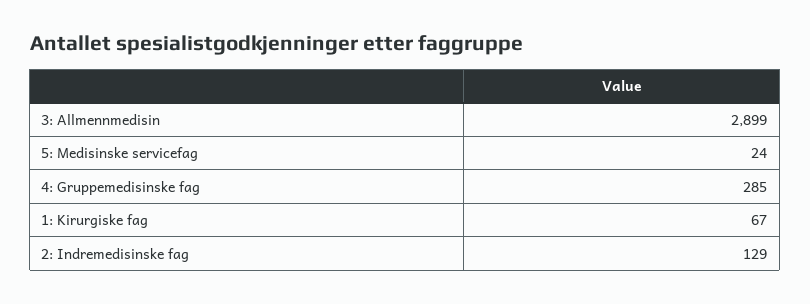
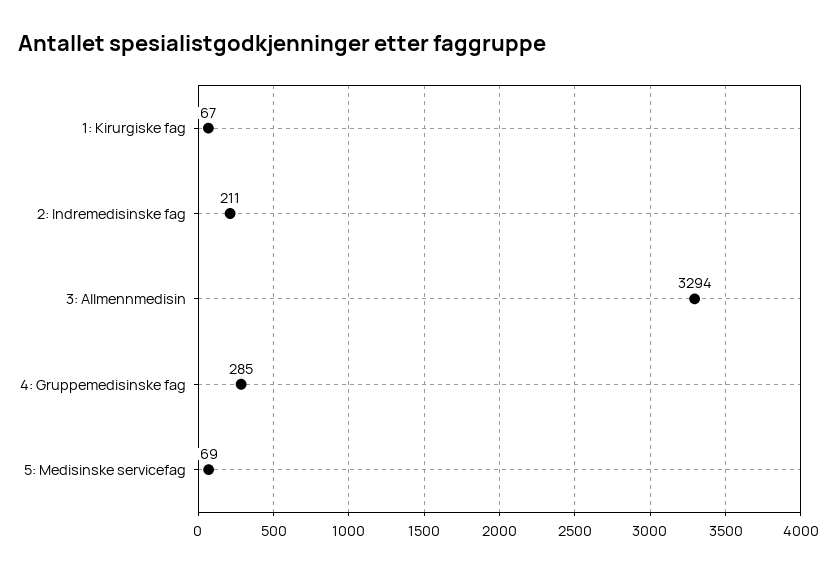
  {
-   "3: Allmennmedisin": 2899,
+   "3: Allmennmedisin": 3294,
-   "5: Medisinske servicefag": 24,
+   "5: Medisinske servicefag": 69,
    "4: Gruppemedisinske fag": 285,
    "1: Kirurgiske fag": 67,
-   "2: Indremedisinske fag": 129
+   "2: Indremedisinske fag": 211
  }

